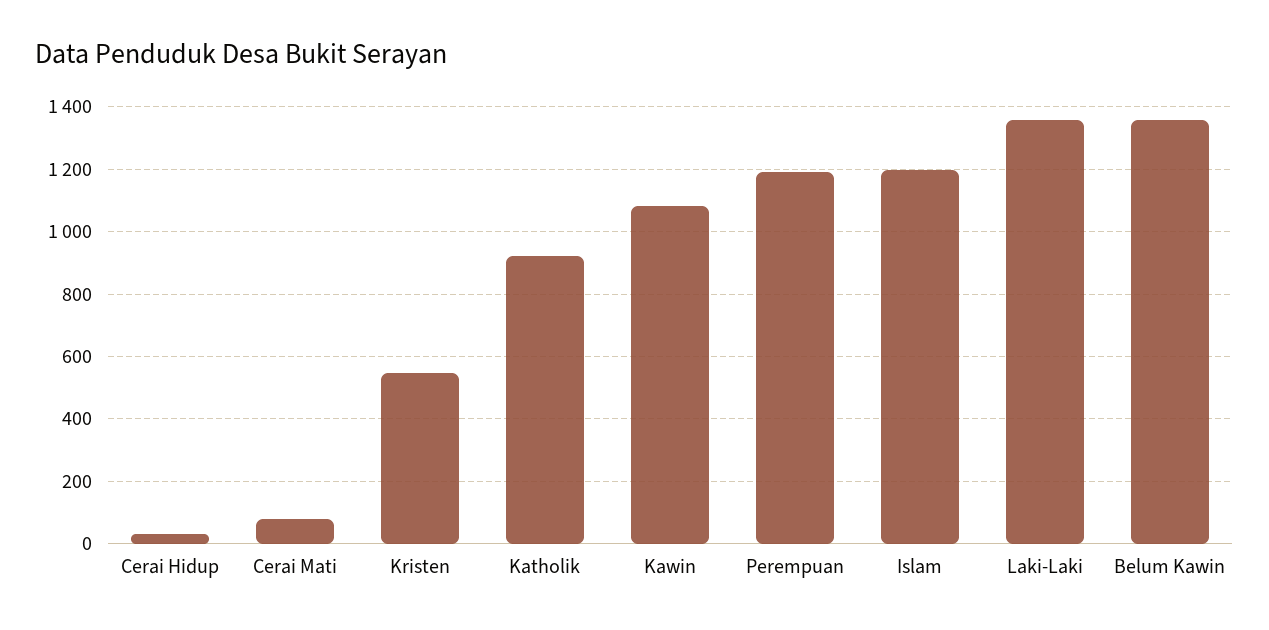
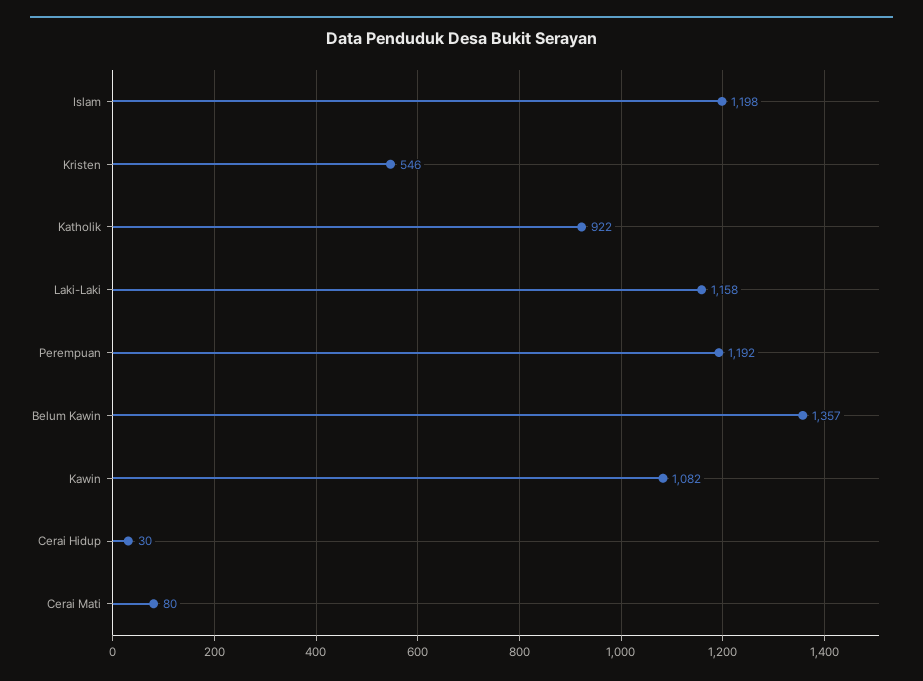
  {
    "Cerai Hidup": 30,
    "Cerai Mati": 80,
    "Kristen": 546,
    "Katholik": 922,
    "Kawin": 1082,
    "Perempuan": 1192,
    "Islam": 1198,
-   "Laki-Laki": 1360,
+   "Laki-Laki": 1158,
    "Belum Kawin": 1357
  }

